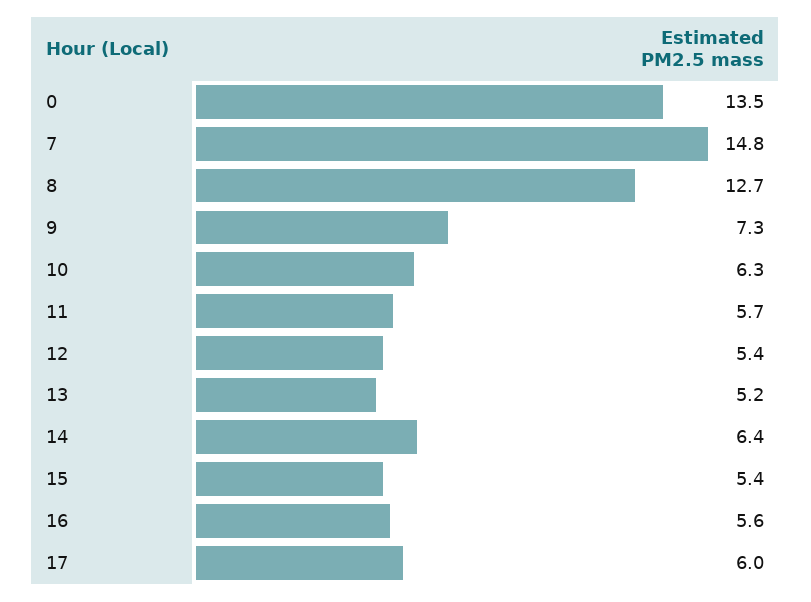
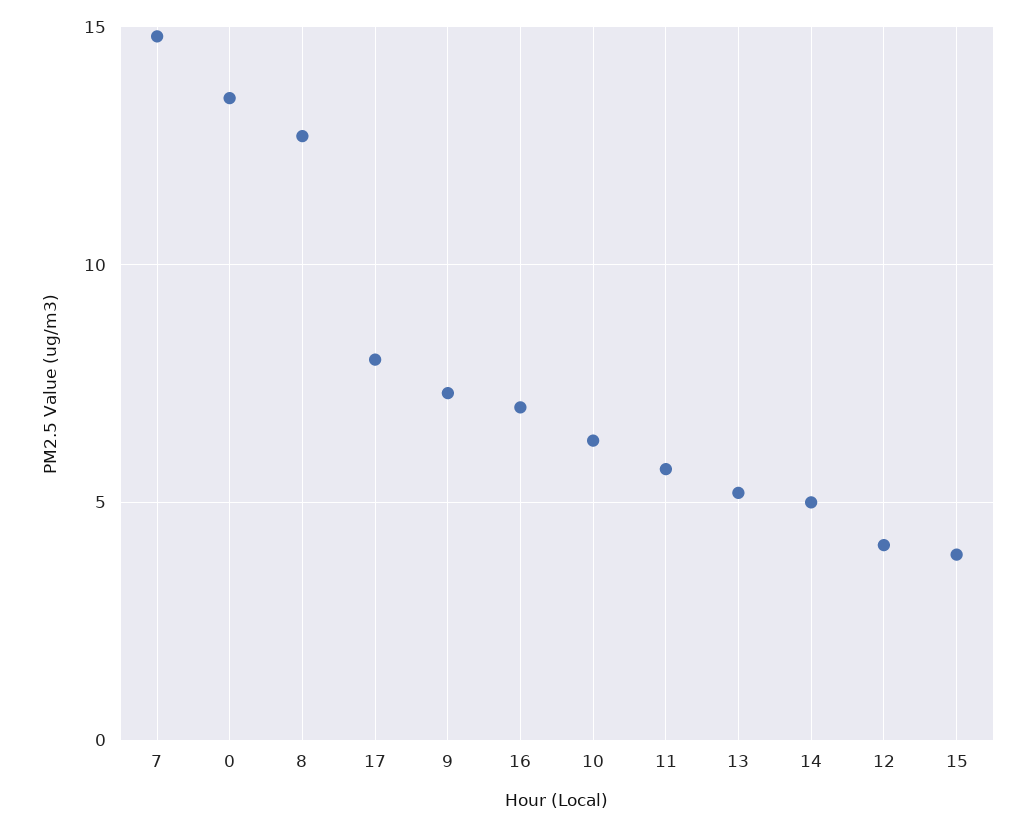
  {
    "0": 13.5,
    "7": 14.8,
    "8": 12.7,
    "9": 7.3,
    "10": 6.3,
    "11": 5.7,
-   "12": 5.4,
+   "12": 4,
    "13": 5.2,
-   "14": 6.4,
+   "14": 5,
-   "15": 5.4,
+   "15": 4,
-   "16": 5.6,
+   "16": 7,
-   "17": 6
+   "17": 8
  }

